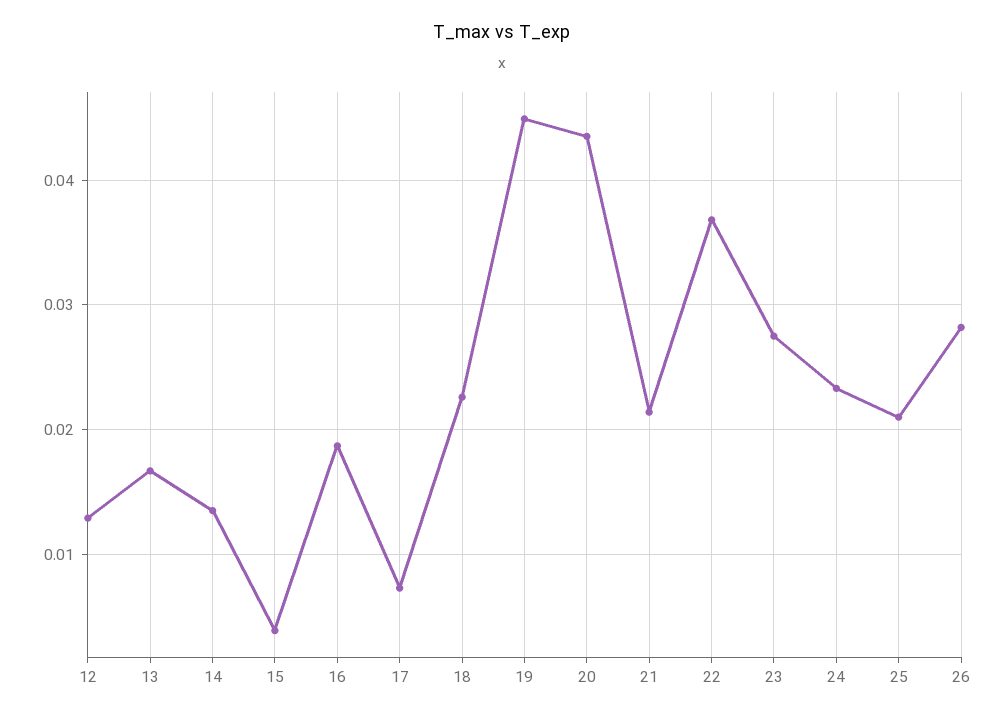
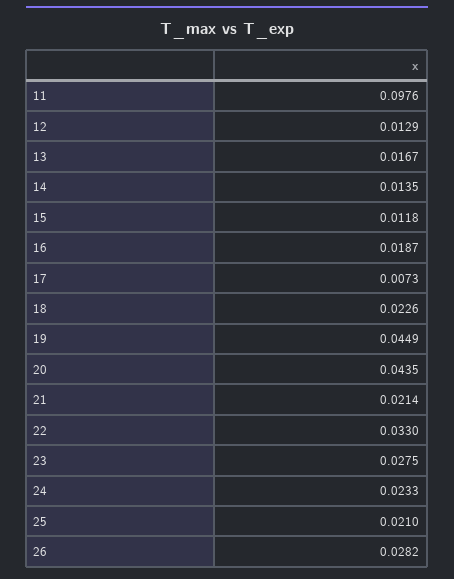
  {
    "12": 0.0129,
    "13": 0.0167,
    "14": 0.0135,
-   "15": 0.004,
+   "15": 0.0118,
    "16": 0.0187,
    "17": 0.0073,
    "18": 0.0226,
    "19": 0.0449,
    "20": 0.0435,
    "21": 0.0214,
-   "22": 0.037,
+   "22": 0.033,
    "23": 0.0275,
    "24": 0.0233,
    "25": 0.021,
-   "26": 0.0282
+   "26": 0.0282,
+   "11": 0.0976
  }

